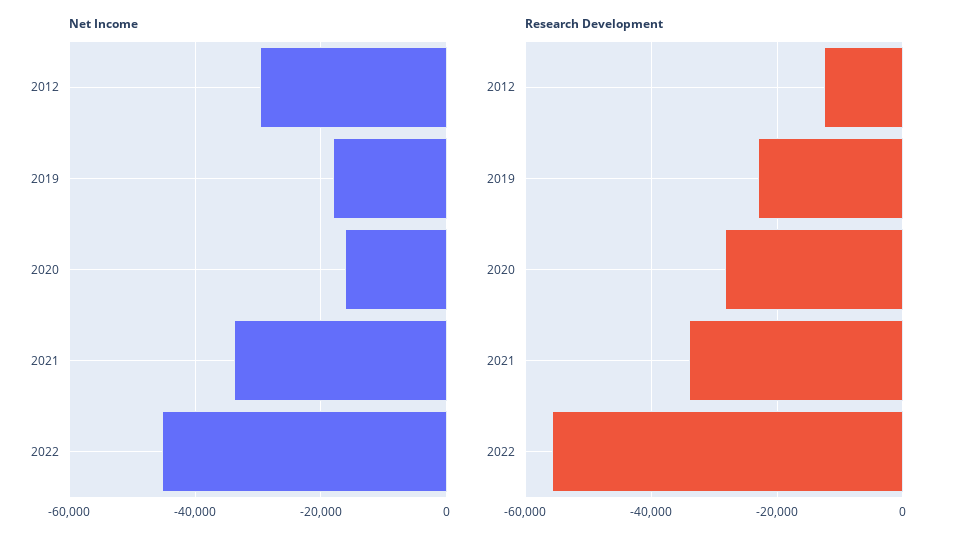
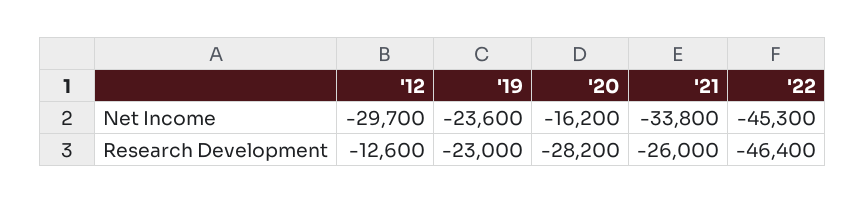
  {
    "Net Income": {
      "2012": -29700,
-     "2019": -18000,
+     "2019": -23600,
      "2020": -16200,
      "2021": -33800,
      "2022": -45300
    },
    "Research Development": {
      "2012": -12600,
      "2019": -23000,
      "2020": -28200,
-     "2021": -34000,
+     "2021": -26000,
-     "2022": -56000
+     "2022": -46400
    }
  }

